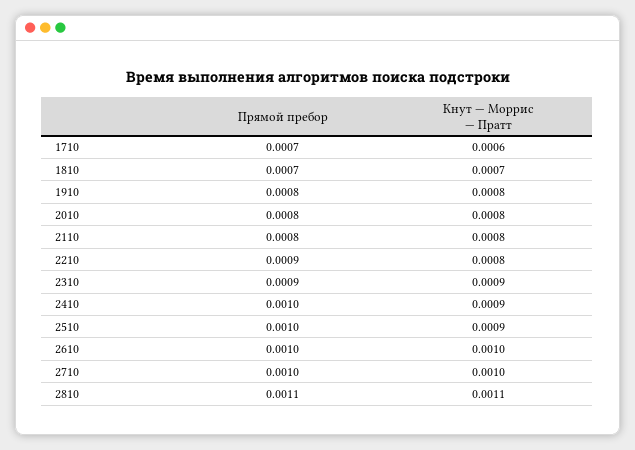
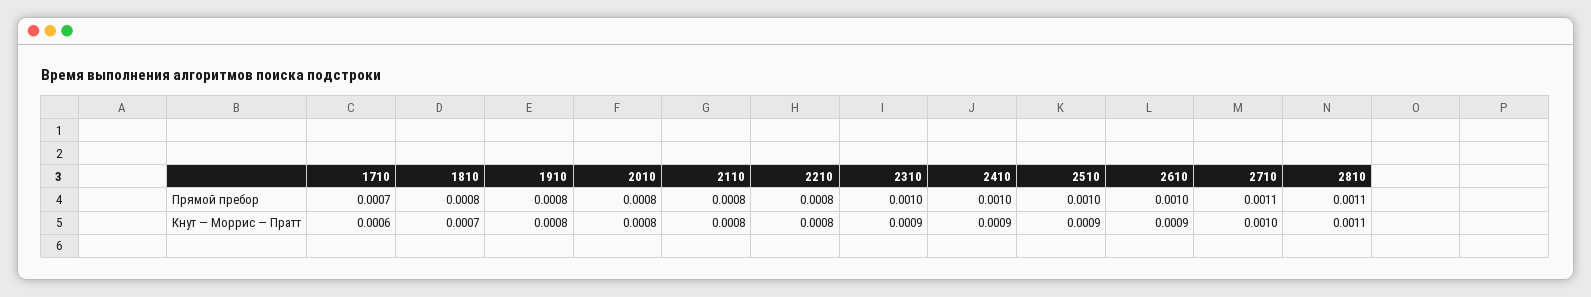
  {
    "Прямой пребор": {
      "1710": 0.0007,
-     "1810": 0.0007,
+     "1810": 0.0008,
      "1910": 0.0008,
      "2010": 0.0008,
      "2110": 0.0008,
-     "2210": 0.0009,
+     "2210": 0.0008,
-     "2310": 0.0009,
+     "2310": 0.001,
      "2410": 0.001,
      "2510": 0.001,
      "2610": 0.001,
-     "2710": 0.001,
+     "2710": 0.0011,
      "2810": 0.0011
    },
    "Кнут — Моррис — Пратт": {
      "1710": 0.0006,
      "1810": 0.0007,
      "1910": 0.0008,
      "2010": 0.0008,
      "2110": 0.0008,
      "2210": 0.0008,
      "2310": 0.0009,
      "2410": 0.0009,
      "2510": 0.0009,
-     "2610": 0.001,
+     "2610": 0.0009,
      "2710": 0.001,
      "2810": 0.0011
    }
  }

